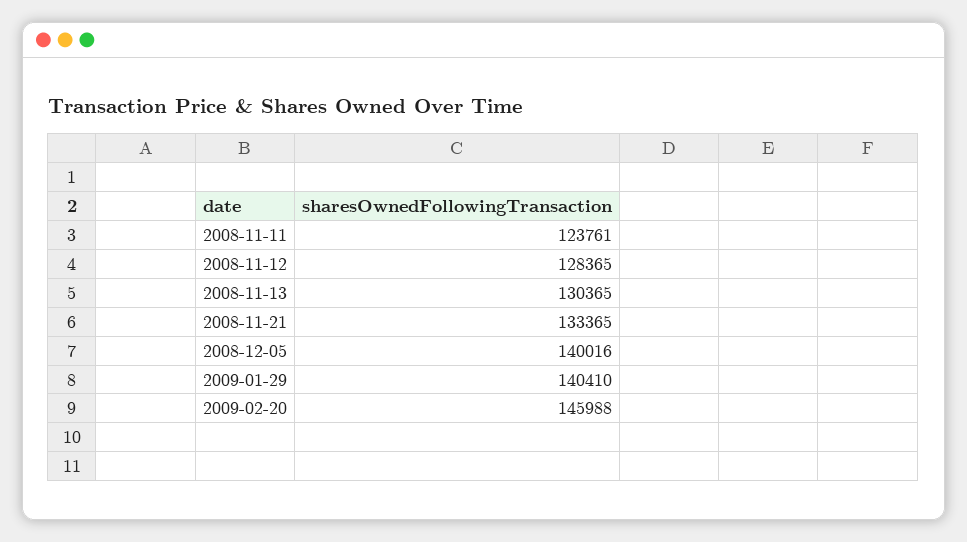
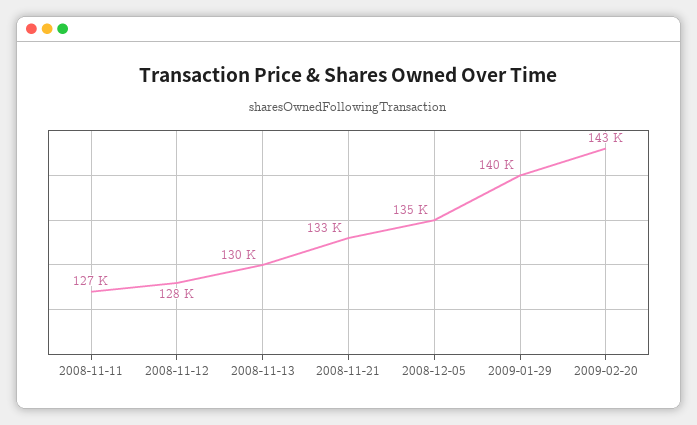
  {
-   "2008-11-11": 123761,
+   "2008-11-11": 127000,
    "2008-11-12": 128365,
    "2008-11-13": 130365,
    "2008-11-21": 133365,
-   "2008-12-05": 140016,
+   "2008-12-05": 135000,
    "2009-01-29": 140410,
-   "2009-02-20": 145988
+   "2009-02-20": 143000
  }

